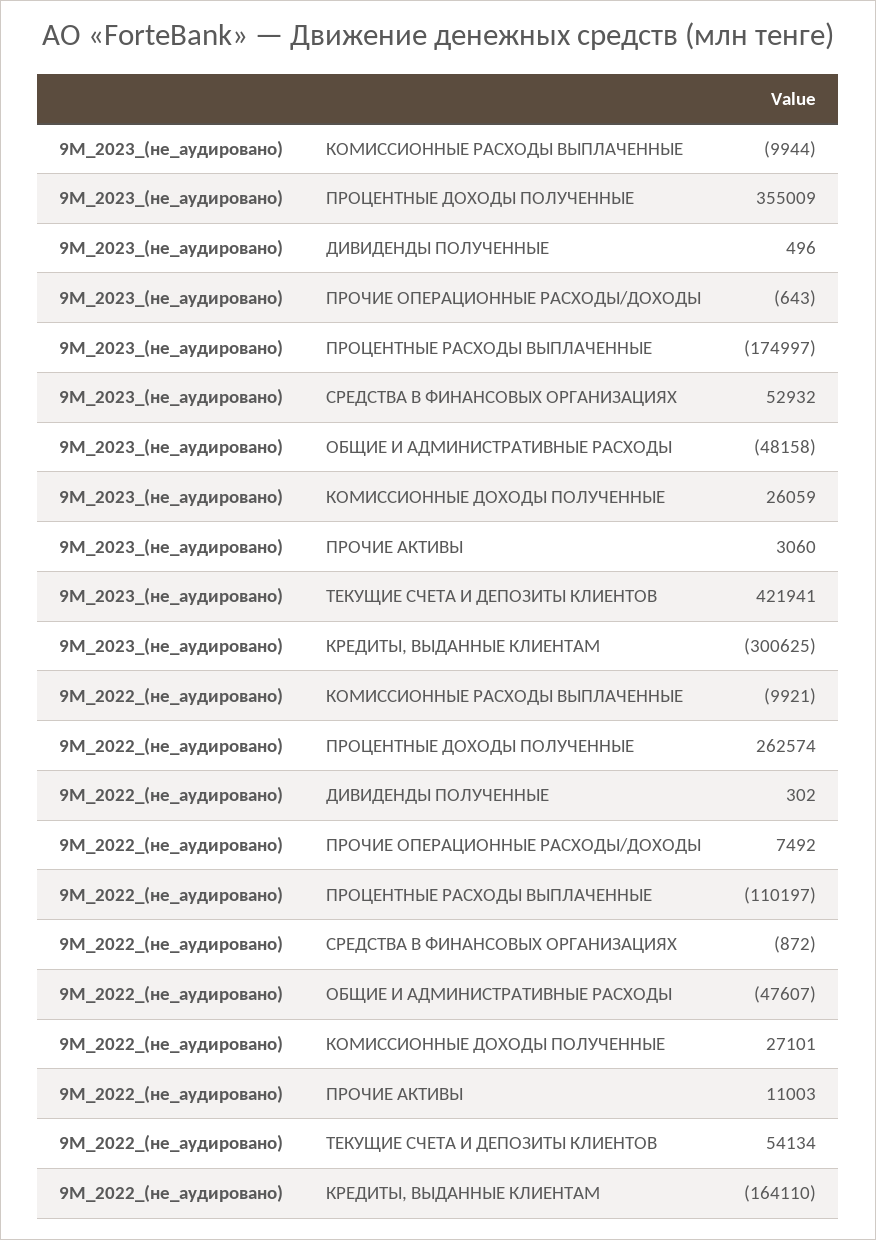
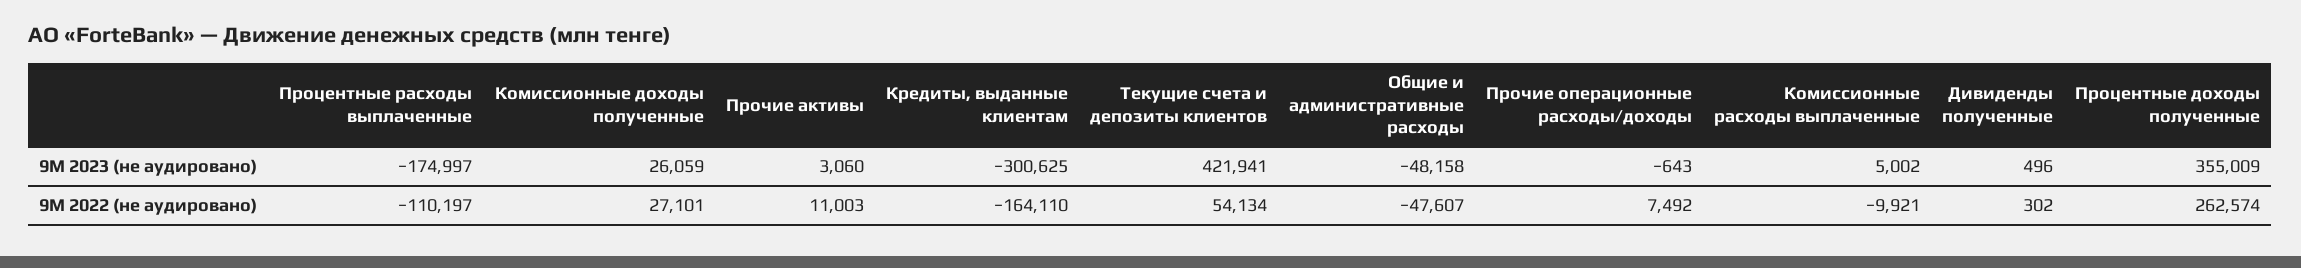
  {
    "9M_2023_(не_аудировано)": {
-     "КОМИССИОННЫЕ РАСХОДЫ ВЫПЛАЧЕННЫЕ": -9944,
+     "КОМИССИОННЫЕ РАСХОДЫ ВЫПЛАЧЕННЫЕ": 5002,
      "ПРОЦЕНТНЫЕ ДОХОДЫ ПОЛУЧЕННЫЕ": 355009,
      "ДИВИДЕНДЫ ПОЛУЧЕННЫЕ": 496,
      "ПРОЧИЕ ОПЕРАЦИОННЫЕ РАСХОДЫ/ДОХОДЫ": -643,
      "ПРОЦЕНТНЫЕ РАСХОДЫ ВЫПЛАЧЕННЫЕ": -174997,
-     "СРЕДСТВА В ФИНАНСОВЫХ ОРГАНИЗАЦИЯХ": 52932,
      "ОБЩИЕ И АДМИНИСТРАТИВНЫЕ РАСХОДЫ": -48158,
      "КОМИССИОННЫЕ ДОХОДЫ ПОЛУЧЕННЫЕ": 26059,
      "ПРОЧИЕ АКТИВЫ": 3060,
      "ТЕКУЩИЕ СЧЕТА И ДЕПОЗИТЫ КЛИЕНТОВ": 421941,
      "КРЕДИТЫ, ВЫДАННЫЕ КЛИЕНТАМ": -300625
    },
    "9M_2022_(не_аудировано)": {
      "КОМИССИОННЫЕ РАСХОДЫ ВЫПЛАЧЕННЫЕ": -9921,
      "ПРОЦЕНТНЫЕ ДОХОДЫ ПОЛУЧЕННЫЕ": 262574,
      "ДИВИДЕНДЫ ПОЛУЧЕННЫЕ": 302,
      "ПРОЧИЕ ОПЕРАЦИОННЫЕ РАСХОДЫ/ДОХОДЫ": 7492,
      "ПРОЦЕНТНЫЕ РАСХОДЫ ВЫПЛАЧЕННЫЕ": -110197,
-     "СРЕДСТВА В ФИНАНСОВЫХ ОРГАНИЗАЦИЯХ": -872,
      "ОБЩИЕ И АДМИНИСТРАТИВНЫЕ РАСХОДЫ": -47607,
      "КОМИССИОННЫЕ ДОХОДЫ ПОЛУЧЕННЫЕ": 27101,
      "ПРОЧИЕ АКТИВЫ": 11003,
      "ТЕКУЩИЕ СЧЕТА И ДЕПОЗИТЫ КЛИЕНТОВ": 54134,
      "КРЕДИТЫ, ВЫДАННЫЕ КЛИЕНТАМ": -164110
    }
  }

